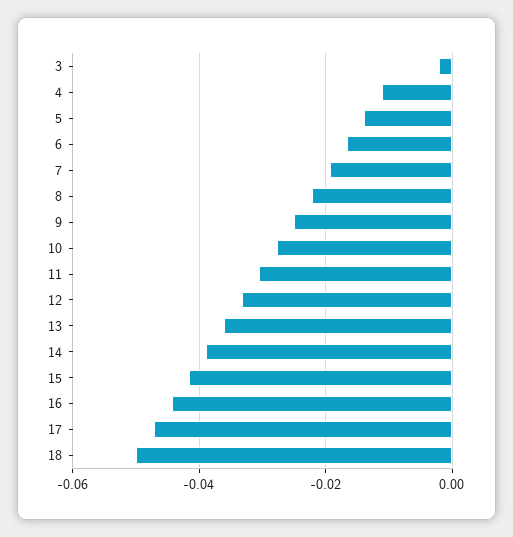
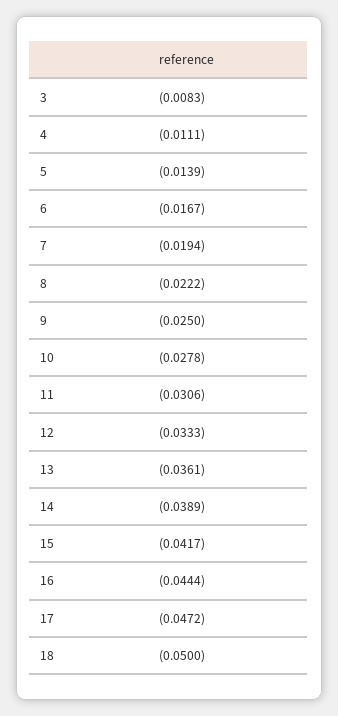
  {
-   "3": -0.002,
+   "3": -0.0083,
    "4": -0.0111,
    "5": -0.0139,
    "6": -0.0167,
    "7": -0.0194,
    "8": -0.0222,
    "9": -0.025,
    "10": -0.0278,
    "11": -0.0306,
    "12": -0.0333,
    "13": -0.0361,
    "14": -0.0389,
    "15": -0.0417,
    "16": -0.0444,
    "17": -0.0472,
    "18": -0.05
  }

